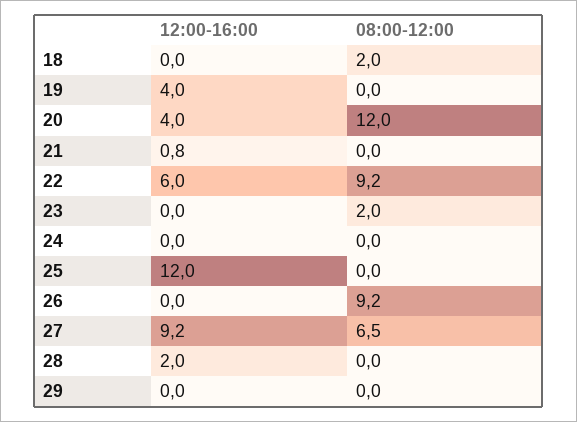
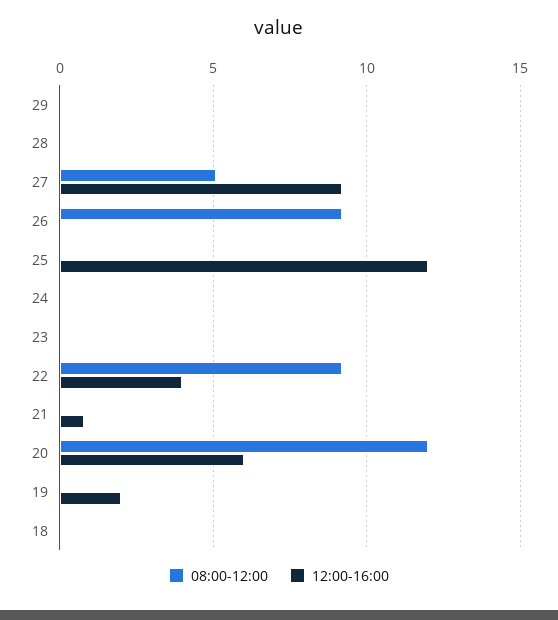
  {
    "12:00-16:00": {
      "18": 0,
-     "19": 4,
+     "19": 2,
-     "20": 4,
+     "20": 6,
      "21": 0.8,
-     "22": 6,
+     "22": 4,
      "23": 0,
      "24": 0,
      "25": 12,
      "26": 0,
      "27": 9.2,
-     "28": 2,
+     "28": 0,
      "29": 0
    },
    "08:00-12:00": {
-     "18": 2,
+     "18": 0,
      "19": 0,
      "20": 12,
      "21": 0,
      "22": 9.2,
-     "23": 2,
+     "23": 0,
      "24": 0,
      "25": 0,
      "26": 9.2,
-     "27": 6.5,
+     "27": 5,
      "28": 0,
      "29": 0
    }
  }

